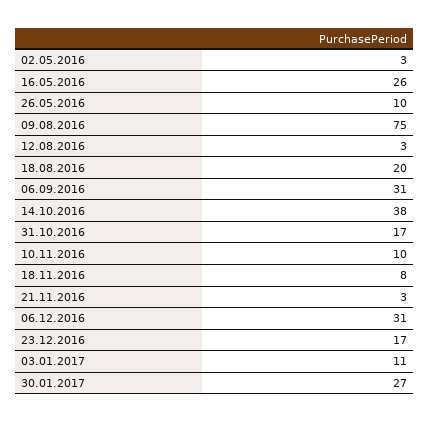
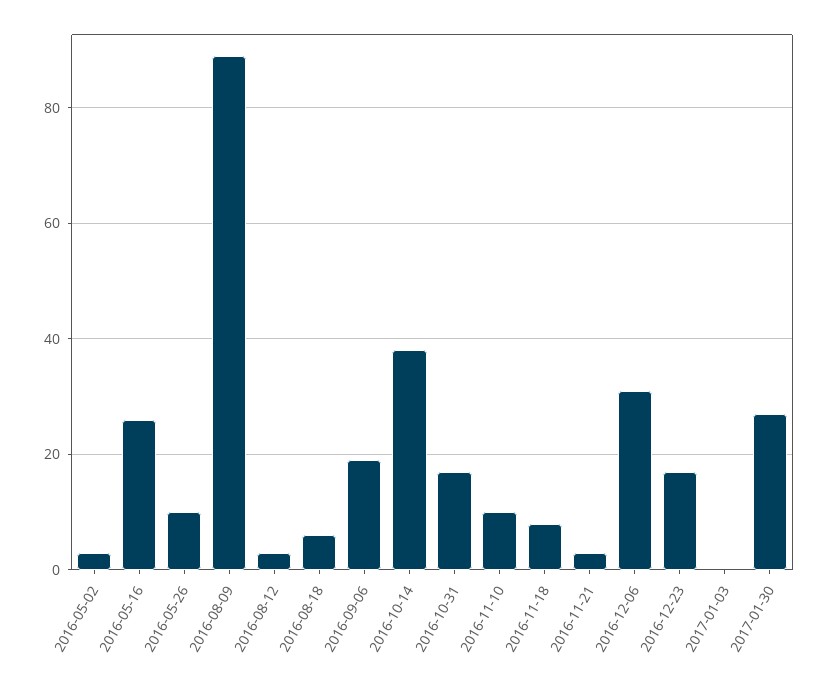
  {
    "02.05.2016": 3,
    "16.05.2016": 26,
    "26.05.2016": 10,
-   "09.08.2016": 75,
+   "09.08.2016": 90,
    "12.08.2016": 3,
-   "18.08.2016": 20,
+   "18.08.2016": 5,
-   "06.09.2016": 31,
+   "06.09.2016": 20,
    "14.10.2016": 38,
    "31.10.2016": 17,
    "10.11.2016": 10,
    "18.11.2016": 8,
    "21.11.2016": 3,
    "06.12.2016": 31,
    "23.12.2016": 17,
-   "03.01.2017": 11,
+   "03.01.2017": 0,
    "30.01.2017": 27
  }

